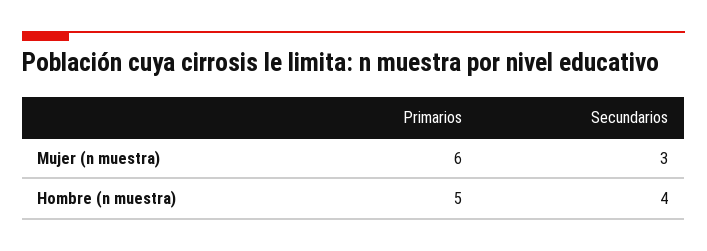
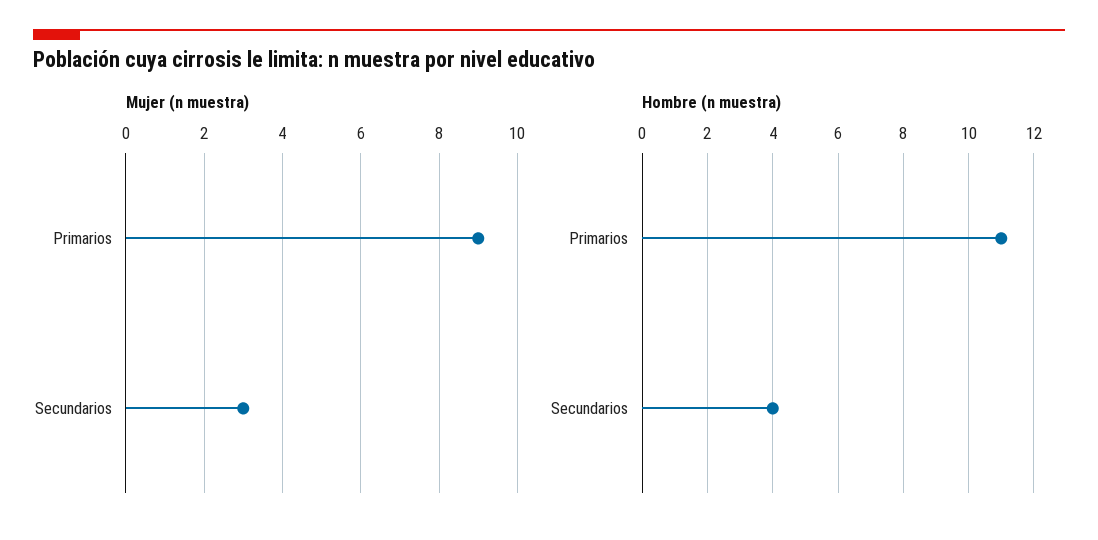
  {
    "Mujer (n muestra)": {
-     "Primarios": 6,
+     "Primarios": 9,
      "Secundarios": 3
    },
    "Hombre (n muestra)": {
-     "Primarios": 5,
+     "Primarios": 11,
      "Secundarios": 4
    }
  }

